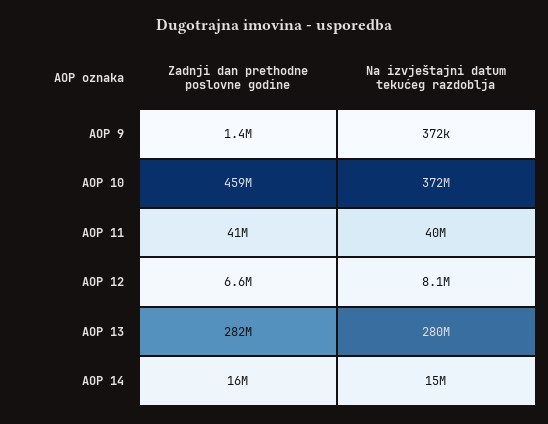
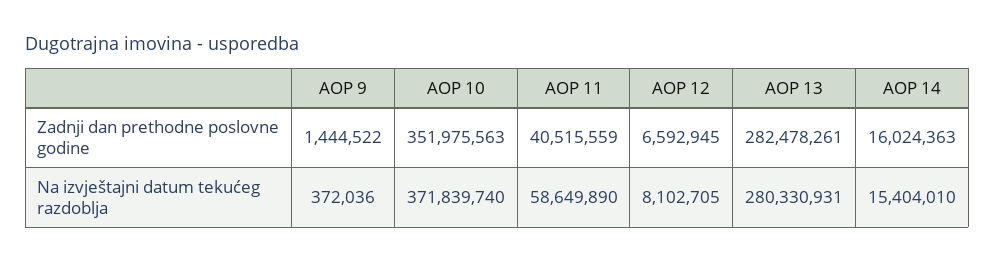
  {
    "Zadnji dan prethodne poslovne godine": {
      "AOP 9": 1444522,
-     "AOP 10": 459000000,
+     "AOP 10": 351975563,
      "AOP 11": 40515559,
      "AOP 12": 6592945,
      "AOP 13": 282478261,
      "AOP 14": 16024363
    },
    "Na izvještajni datum tekućeg razdoblja": {
      "AOP 9": 372036,
      "AOP 10": 371839740,
-     "AOP 11": 40000000,
+     "AOP 11": 58649890,
      "AOP 12": 8102705,
      "AOP 13": 280330931,
      "AOP 14": 15404010
    }
  }

